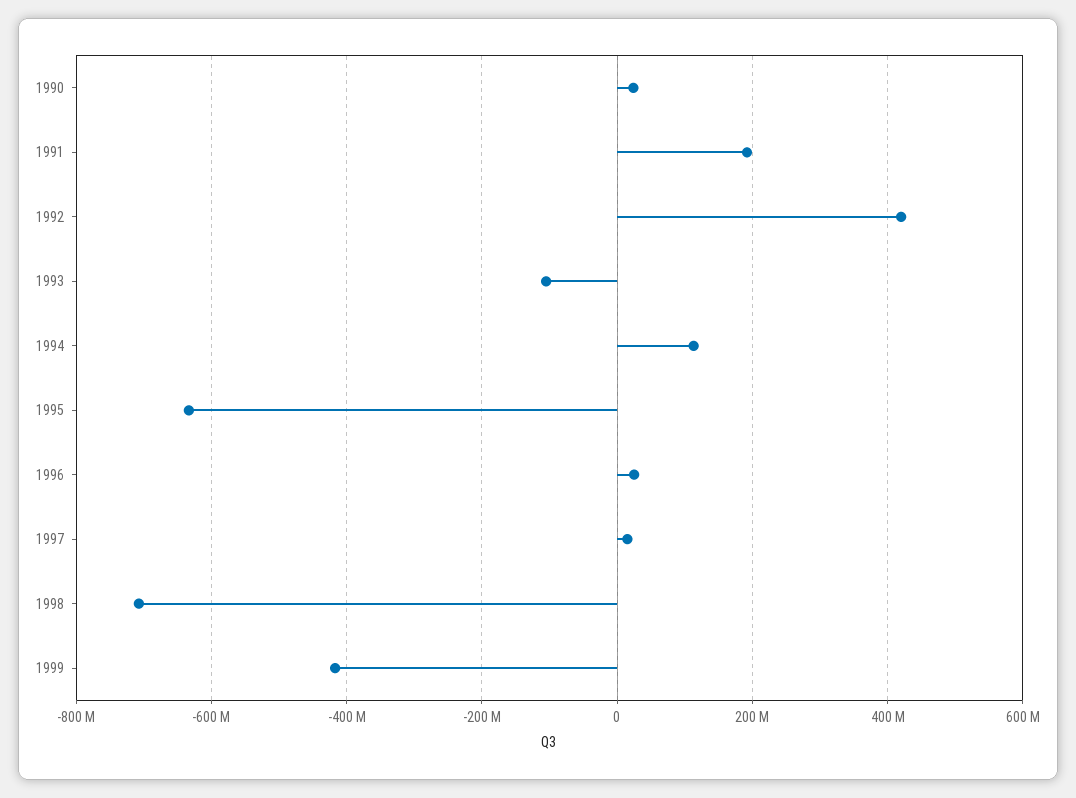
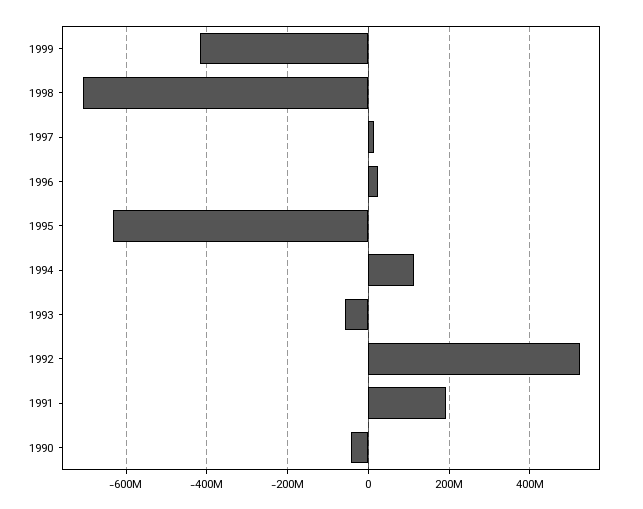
  {
-   "1990": 20000000,
+   "1990": -40000000,
    "1991": 200000000,
-   "1992": 420000000,
+   "1992": 520000000,
-   "1993": -100000000,
+   "1993": -60000000,
    "1994": 120000000,
    "1995": -640000000,
    "1996": 20000000,
    "1997": 20000000,
    "1998": -700000000,
    "1999": -420000000
  }

